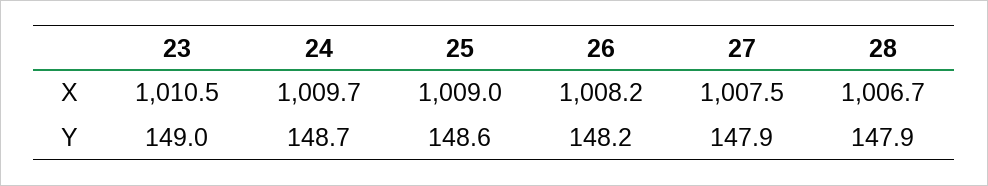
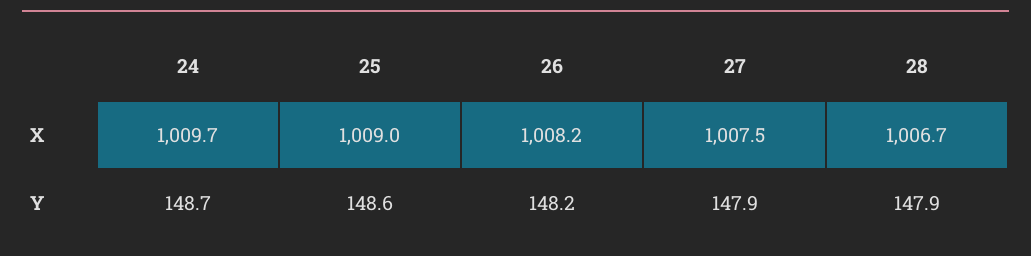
  {
-   "23": {
-     "X": 1010.5,
-     "Y": 149
-   },
    "24": {
      "X": 1009.7,
      "Y": 148.7
    },
    "25": {
      "X": 1009,
      "Y": 148.6
    },
    "26": {
      "X": 1008.2,
      "Y": 148.2
    },
    "27": {
      "X": 1007.5,
      "Y": 147.9
    },
    "28": {
      "X": 1006.7,
      "Y": 147.9
    }
  }

